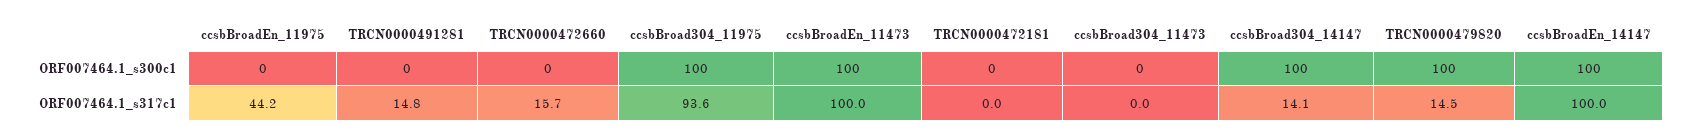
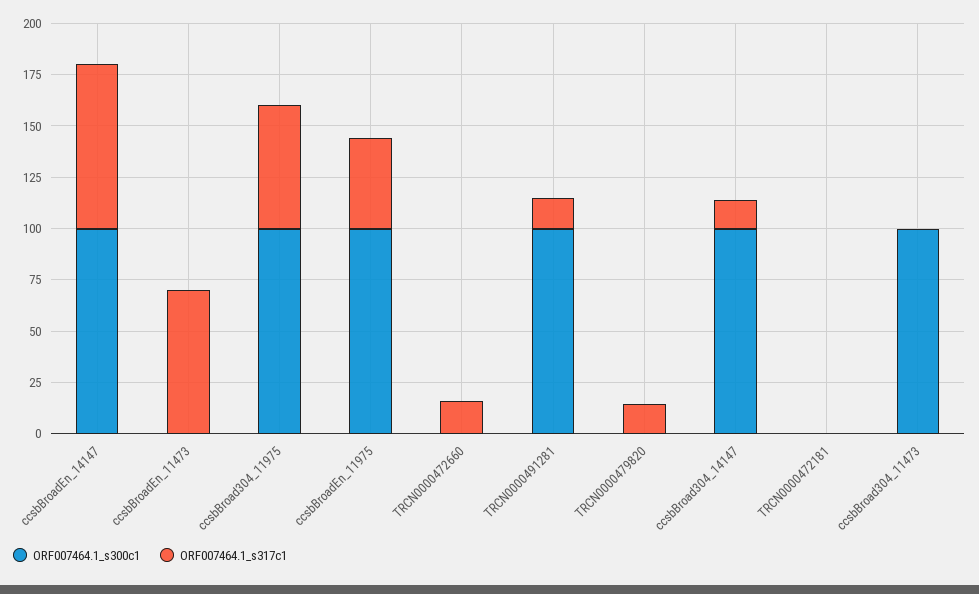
  {
    "ORF007464.1_s300c1": {
-     "ccsbBroadEn_11975": 0,
+     "ccsbBroadEn_11975": 100,
-     "TRCN0000491281": 0,
+     "TRCN0000491281": 100,
      "TRCN0000472660": 0,
      "ccsbBroad304_11975": 100,
-     "ccsbBroadEn_11473": 100,
+     "ccsbBroadEn_11473": 0,
      "TRCN0000472181": 0,
-     "ccsbBroad304_11473": 0,
+     "ccsbBroad304_11473": 100,
      "ccsbBroad304_14147": 100,
-     "TRCN0000479820": 100,
+     "TRCN0000479820": 0,
      "ccsbBroadEn_14147": 100
    },
    "ORF007464.1_s317c1": {
      "ccsbBroadEn_11975": 44.2,
      "TRCN0000491281": 14.8,
      "TRCN0000472660": 15.7,
-     "ccsbBroad304_11975": 93.6,
+     "ccsbBroad304_11975": 60,
-     "ccsbBroadEn_11473": 100,
+     "ccsbBroadEn_11473": 70,
      "TRCN0000472181": 0,
      "ccsbBroad304_11473": 0,
      "ccsbBroad304_14147": 14.1,
      "TRCN0000479820": 14.5,
-     "ccsbBroadEn_14147": 100
+     "ccsbBroadEn_14147": 80
    }
  }

